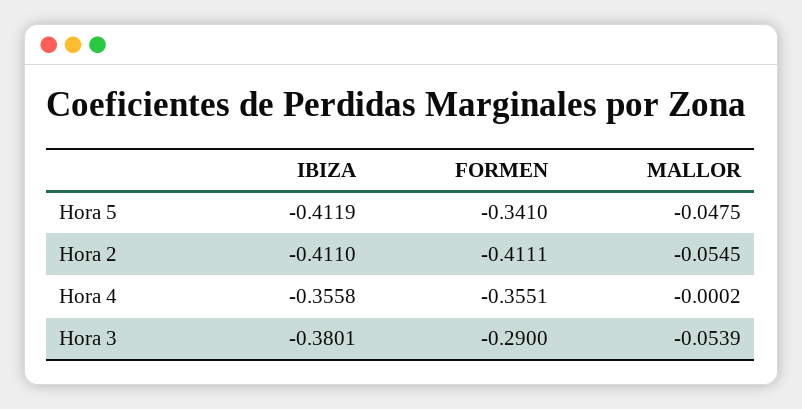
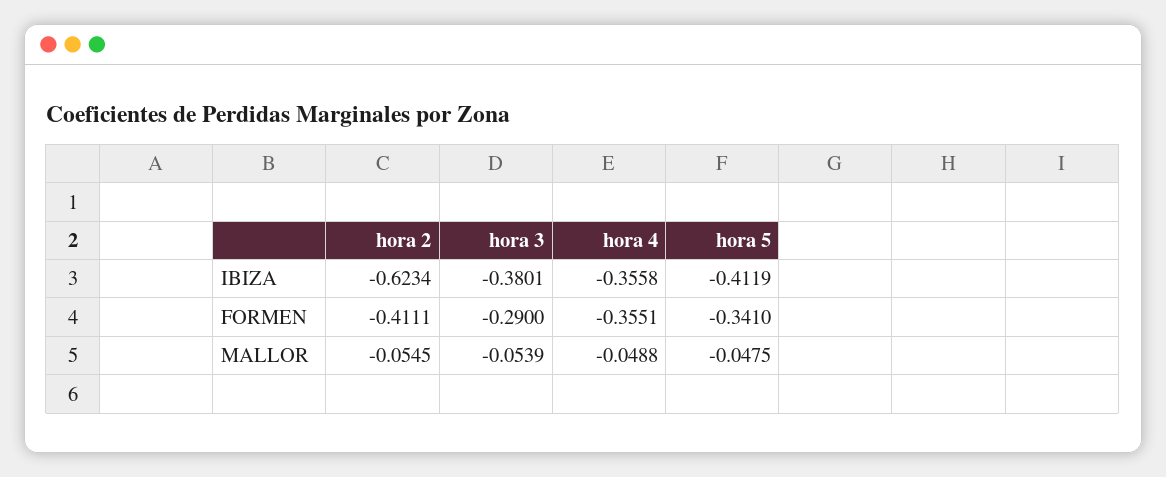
  {
    "IBIZA": {
      "Hora 5": -0.4119,
-     "Hora 2": -0.411,
+     "Hora 2": -0.6234,
      "Hora 4": -0.3558,
      "Hora 3": -0.3801
    },
    "FORMEN": {
      "Hora 5": -0.341,
      "Hora 2": -0.4111,
      "Hora 4": -0.3551,
      "Hora 3": -0.29
    },
    "MALLOR": {
      "Hora 5": -0.0475,
      "Hora 2": -0.0545,
-     "Hora 4": -0.0002,
+     "Hora 4": -0.0488,
      "Hora 3": -0.0539
    }
  }

